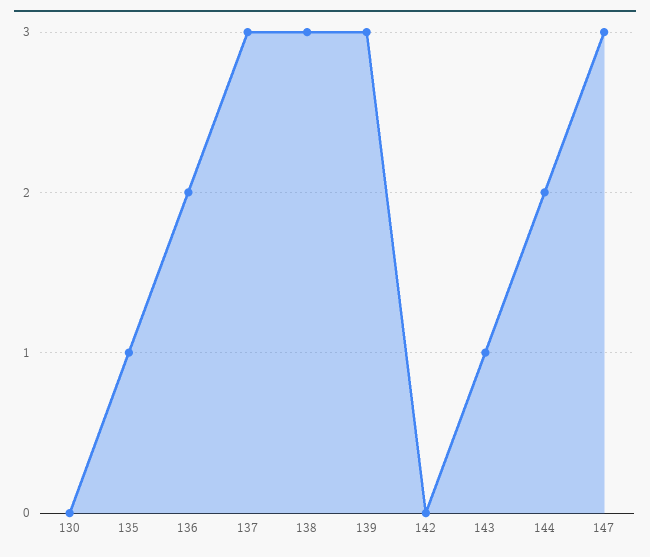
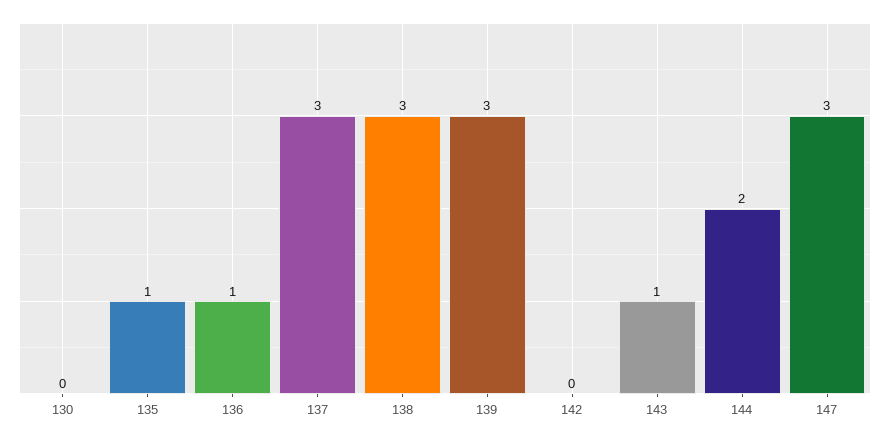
  {
    "130": 0,
    "135": 1,
-   "136": 2,
+   "136": 1,
    "137": 3,
    "138": 3,
    "139": 3,
    "142": 0,
    "143": 1,
    "144": 2,
    "147": 3
  }

